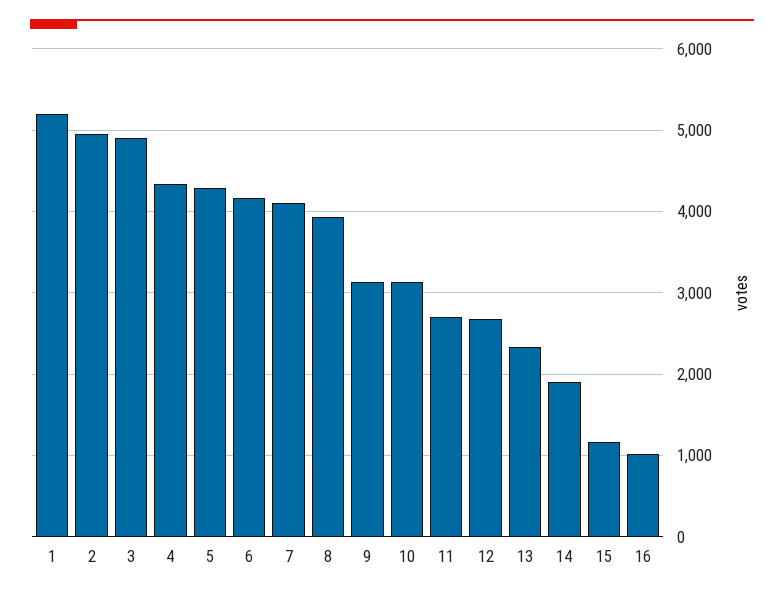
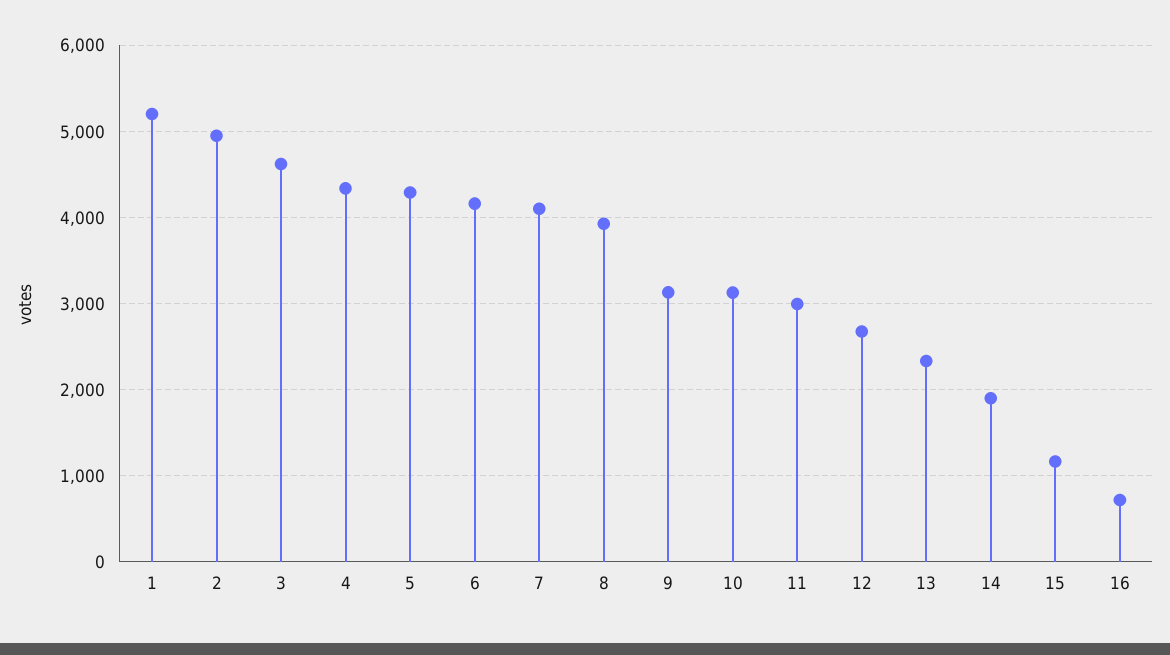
  {
    "1": 5200,
    "2": 4900,
-   "3": 4900,
+   "3": 4600,
    "4": 4300,
    "5": 4300,
    "6": 4200,
    "7": 4100,
    "8": 3900,
    "9": 3100,
    "10": 3100,
-   "11": 2700,
+   "11": 3000,
    "12": 2700,
    "13": 2300,
    "14": 1900,
    "15": 1200,
-   "16": 1000
+   "16": 700
  }

